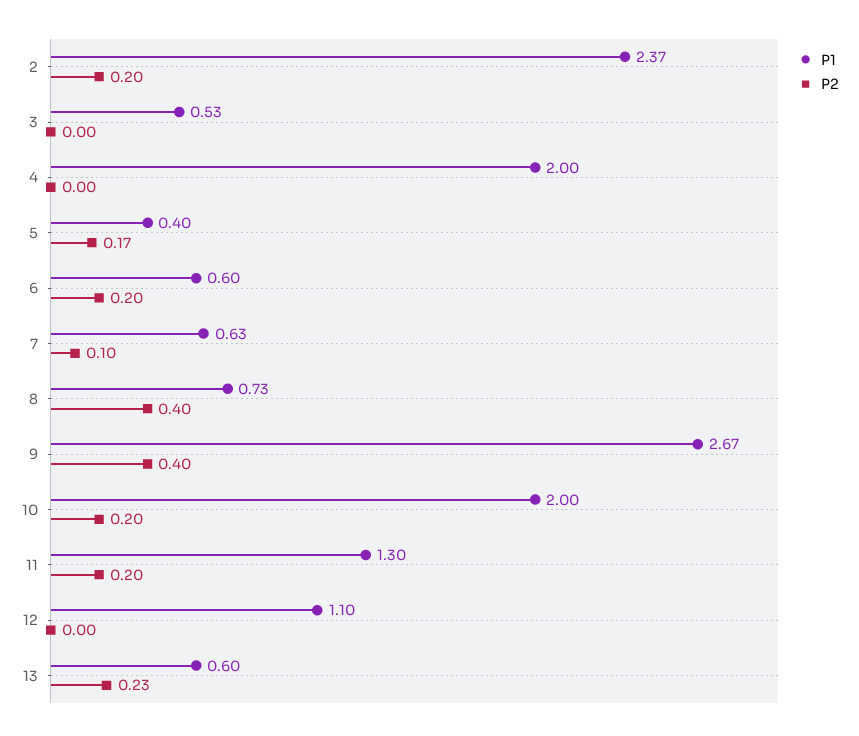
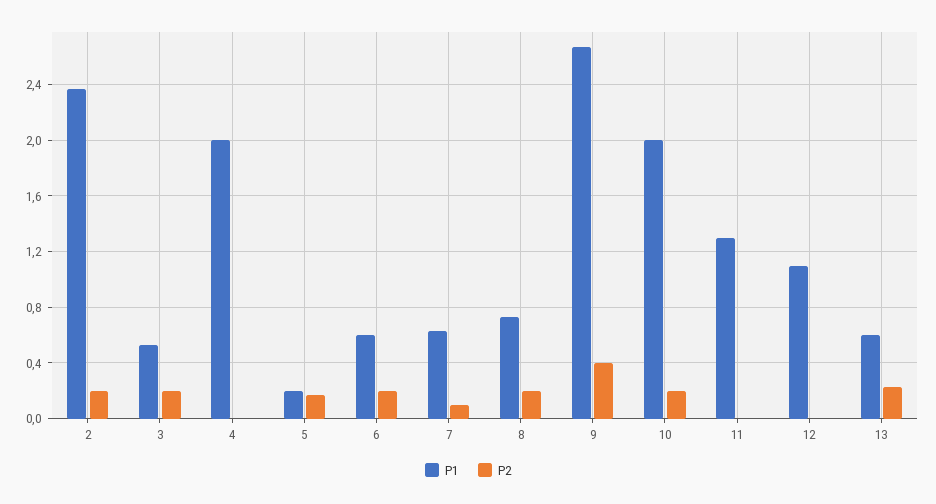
  {
    "P1": {
      "2": 2.37,
      "3": 0.53,
      "4": 2,
-     "5": 0.4,
+     "5": 0.2,
      "6": 0.6,
      "7": 0.63,
      "8": 0.73,
      "9": 2.67,
      "10": 2,
      "11": 1.3,
      "12": 1.1,
      "13": 0.6
    },
    "P2": {
      "2": 0.2,
-     "3": 0,
+     "3": 0.2,
      "4": 0,
      "5": 0.17,
      "6": 0.2,
      "7": 0.1,
-     "8": 0.4,
+     "8": 0.2,
      "9": 0.4,
      "10": 0.2,
-     "11": 0.2,
+     "11": 0,
      "12": 0,
      "13": 0.23
    }
  }

